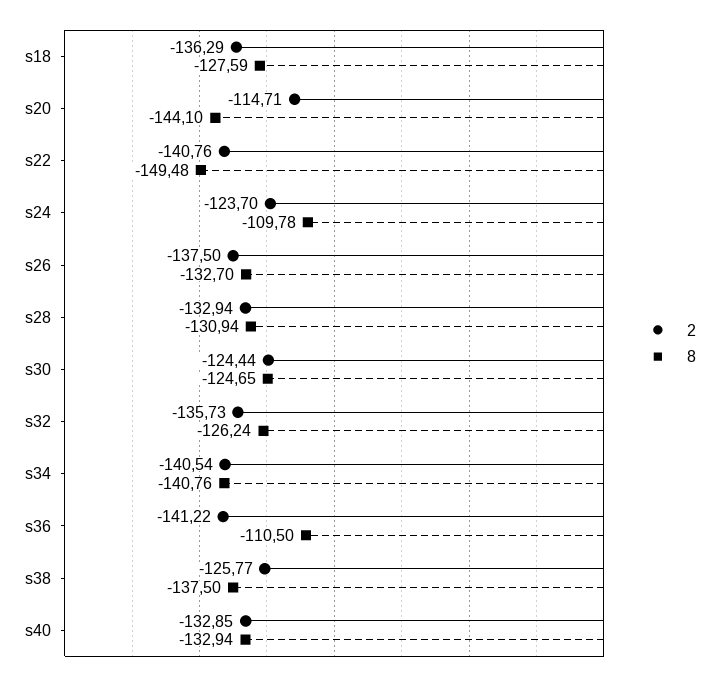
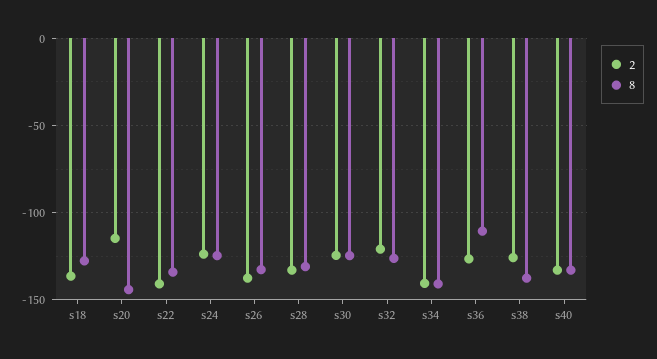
  {
    "2": {
      "s18": -136.29,
      "s20": -114.71,
      "s22": -140.76,
      "s24": -123.7,
      "s26": -137.5,
      "s28": -132.94,
      "s30": -124.44,
-     "s32": -135.73,
+     "s32": -120,
      "s34": -140.54,
-     "s36": -141.22,
+     "s36": -125,
      "s38": -125.77,
      "s40": -132.85
    },
    "8": {
      "s18": -127.59,
      "s20": -144.1,
-     "s22": -149.48,
+     "s22": -135,
-     "s24": -109.78,
+     "s24": -125,
      "s26": -132.7,
      "s28": -130.94,
      "s30": -124.65,
      "s32": -126.24,
      "s34": -140.76,
      "s36": -110.5,
      "s38": -137.5,
      "s40": -132.94
    }
  }

